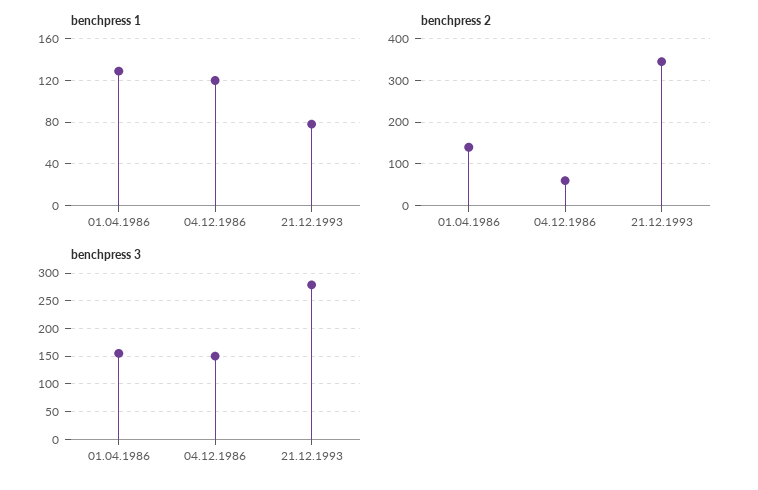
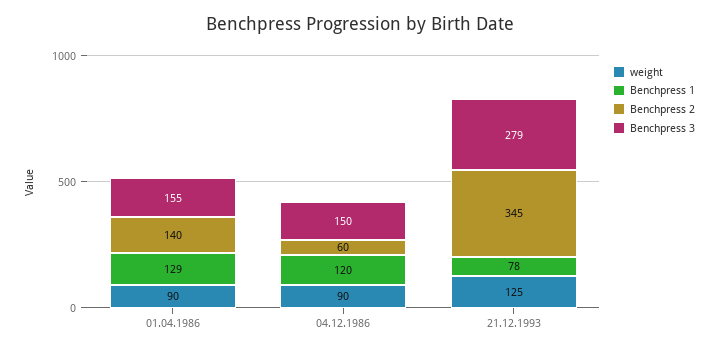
  {
    "benchpress 1": {
      "01.04.1986": 129,
      "04.12.1986": 120,
      "21.12.1993": 78
    },
    "benchpress 2": {
      "01.04.1986": 140,
      "04.12.1986": 60,
      "21.12.1993": 345
    },
    "benchpress 3": {
      "01.04.1986": 155,
      "04.12.1986": 150,
      "21.12.1993": 279
-   }
+   },
+   "weight": {
+     "01.04.1986": 90,
+     "04.12.1986": 90,
+     "21.12.1993": 125
+   }
  }

